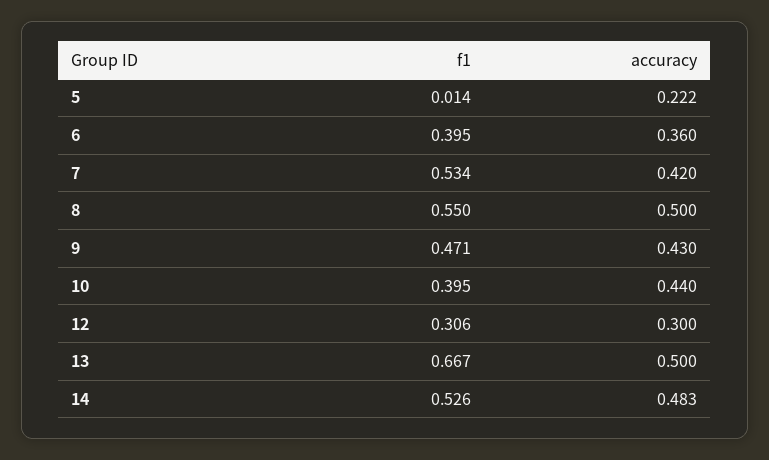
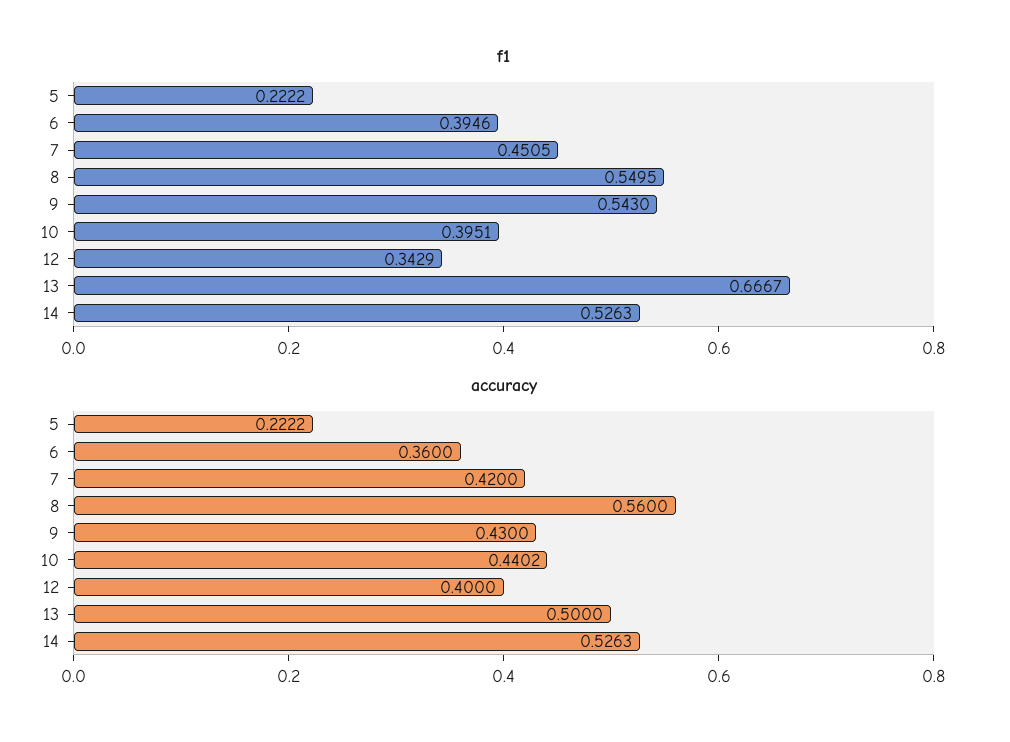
  {
    "f1": {
-     "5": 0.014,
+     "5": 0.2222,
      "6": 0.3946,
-     "7": 0.534,
+     "7": 0.4505,
      "8": 0.5495,
-     "9": 0.471,
+     "9": 0.543,
      "10": 0.3951,
-     "12": 0.306,
+     "12": 0.3429,
      "13": 0.6667,
      "14": 0.5263
    },
    "accuracy": {
      "5": 0.2222,
      "6": 0.36,
      "7": 0.42,
-     "8": 0.5,
+     "8": 0.56,
      "9": 0.43,
      "10": 0.4402,
-     "12": 0.3,
+     "12": 0.4,
      "13": 0.5,
-     "14": 0.483
+     "14": 0.5263
    }
  }

